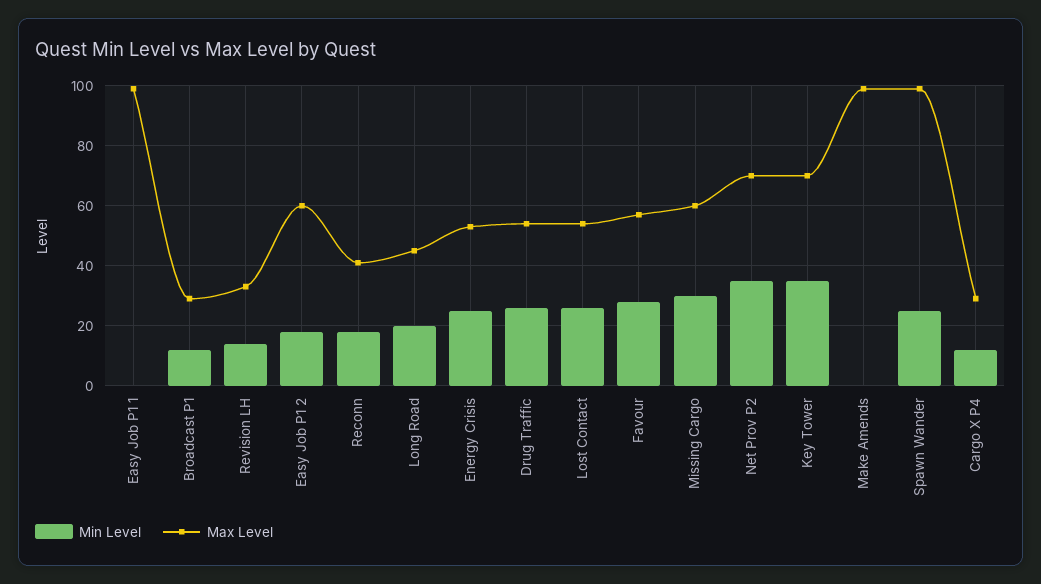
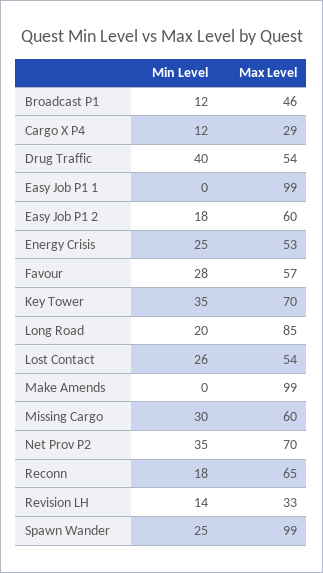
  {
    "Min Level": {
      "Easy Job P1 1": 0,
      "Broadcast P1": 12,
      "Revision LH": 14,
      "Easy Job P1 2": 18,
      "Reconn": 18,
      "Long Road": 20,
      "Energy Crisis": 25,
-     "Drug Traffic": 25,
+     "Drug Traffic": 40,
      "Lost Contact": 26,
      "Favour": 28,
      "Missing Cargo": 30,
      "Net Prov P2": 35,
      "Key Tower": 35,
      "Make Amends": 0,
      "Spawn Wander": 25,
      "Cargo X P4": 12
    },
    "Max Level": {
      "Easy Job P1 1": 99,
-     "Broadcast P1": 30,
+     "Broadcast P1": 46,
      "Revision LH": 33,
      "Easy Job P1 2": 60,
-     "Reconn": 40,
+     "Reconn": 65,
-     "Long Road": 45,
+     "Long Road": 85,
      "Energy Crisis": 53,
      "Drug Traffic": 54,
      "Lost Contact": 54,
      "Favour": 57,
      "Missing Cargo": 60,
      "Net Prov P2": 70,
      "Key Tower": 70,
      "Make Amends": 99,
      "Spawn Wander": 99,
      "Cargo X P4": 29
    }
  }

